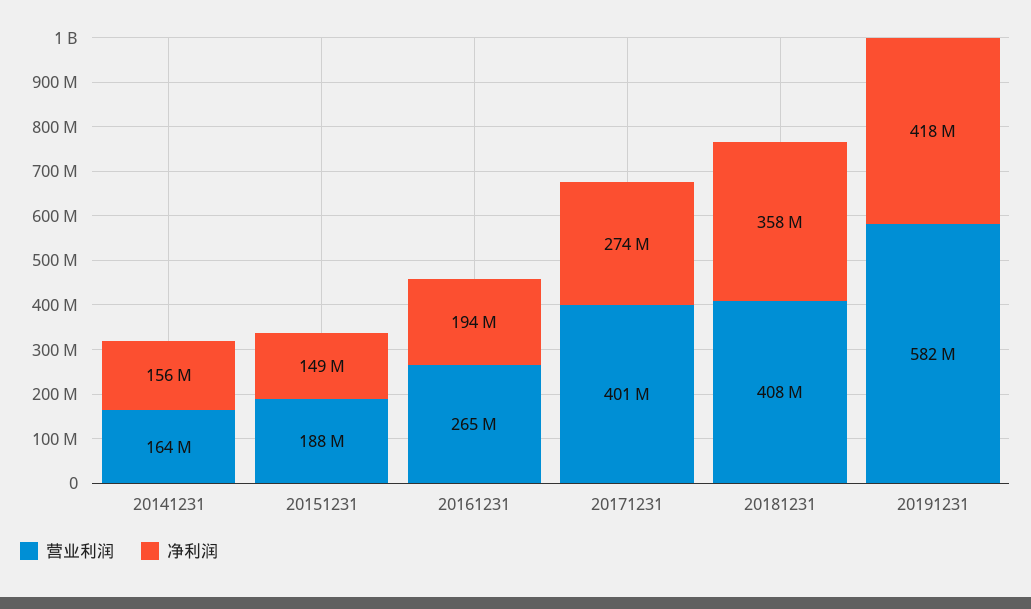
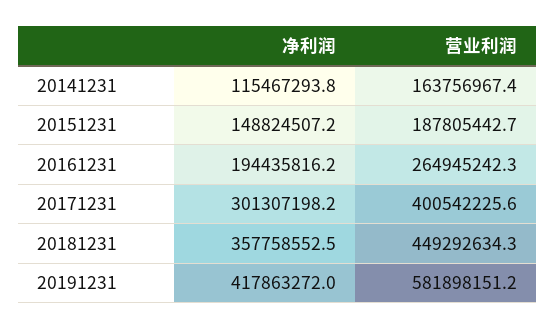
  {
    "营业利润": {
      "20141231": 163756967.4,
      "20151231": 187805442.7,
      "20161231": 264945242.3,
      "20171231": 400542225.6,
-     "20181231": 408000000,
+     "20181231": 449292634.3,
      "20191231": 581898151.2
    },
    "净利润": {
-     "20141231": 156000000,
+     "20141231": 115467293.8,
      "20151231": 148824507.2,
      "20161231": 194435816.2,
-     "20171231": 274000000,
+     "20171231": 301307198.2,
      "20181231": 357758552.5,
      "20191231": 417863272
    }
  }

